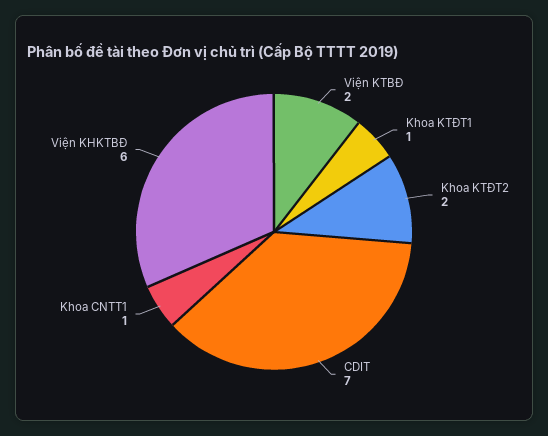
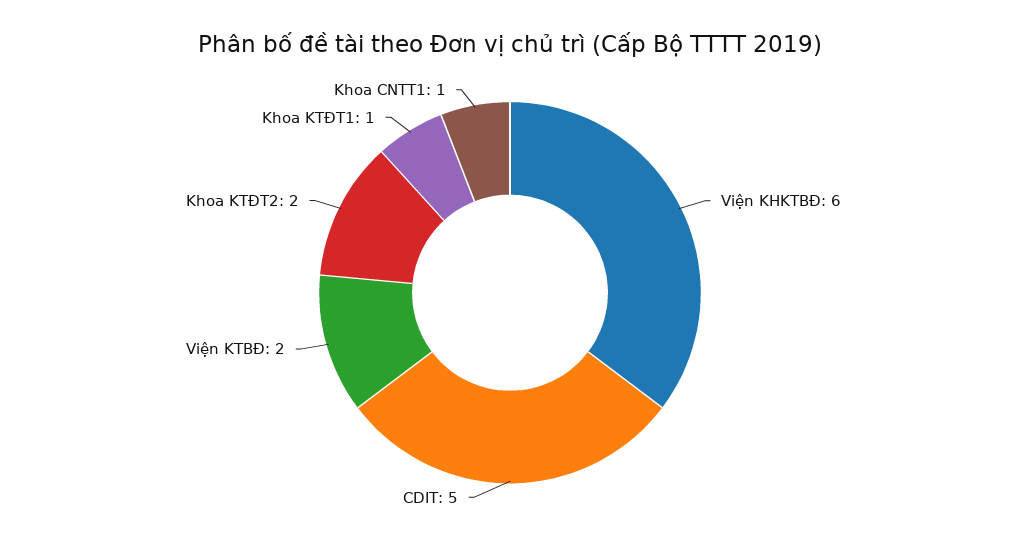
  {
    "Viện KTBĐ": 2,
    "Khoa KTĐT1": 1,
    "Khoa KTĐT2": 2,
-   "CDIT": 7,
+   "CDIT": 5,
    "Khoa CNTT1": 1,
    "Viện KHKTBĐ": 6
  }

